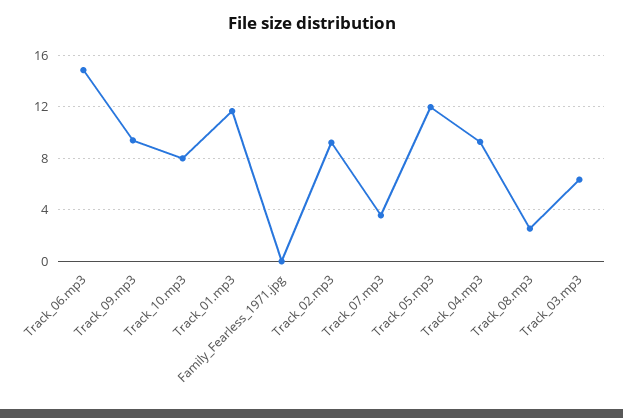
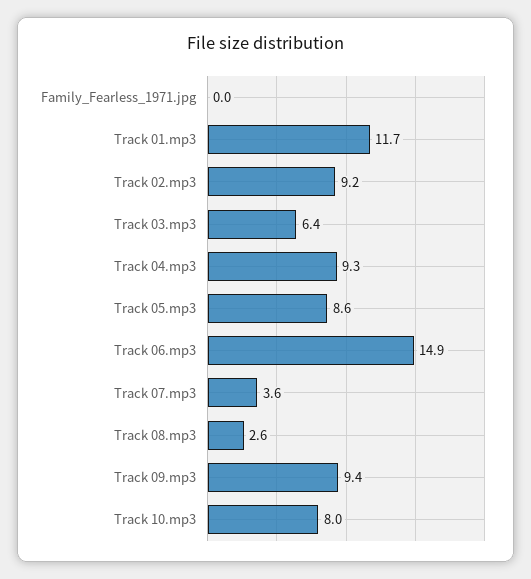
  {
    "Track_06.mp3": 14.9,
    "Track_09.mp3": 9.4,
    "Track_10.mp3": 8,
    "Track_01.mp3": 11.7,
    "Family_Fearless_1971.jpg": 0,
    "Track_02.mp3": 9.2,
    "Track_07.mp3": 3.6,
-   "Track_05.mp3": 12,
+   "Track_05.mp3": 8.6,
    "Track_04.mp3": 9.3,
    "Track_08.mp3": 2.6,
    "Track_03.mp3": 6.4
  }

